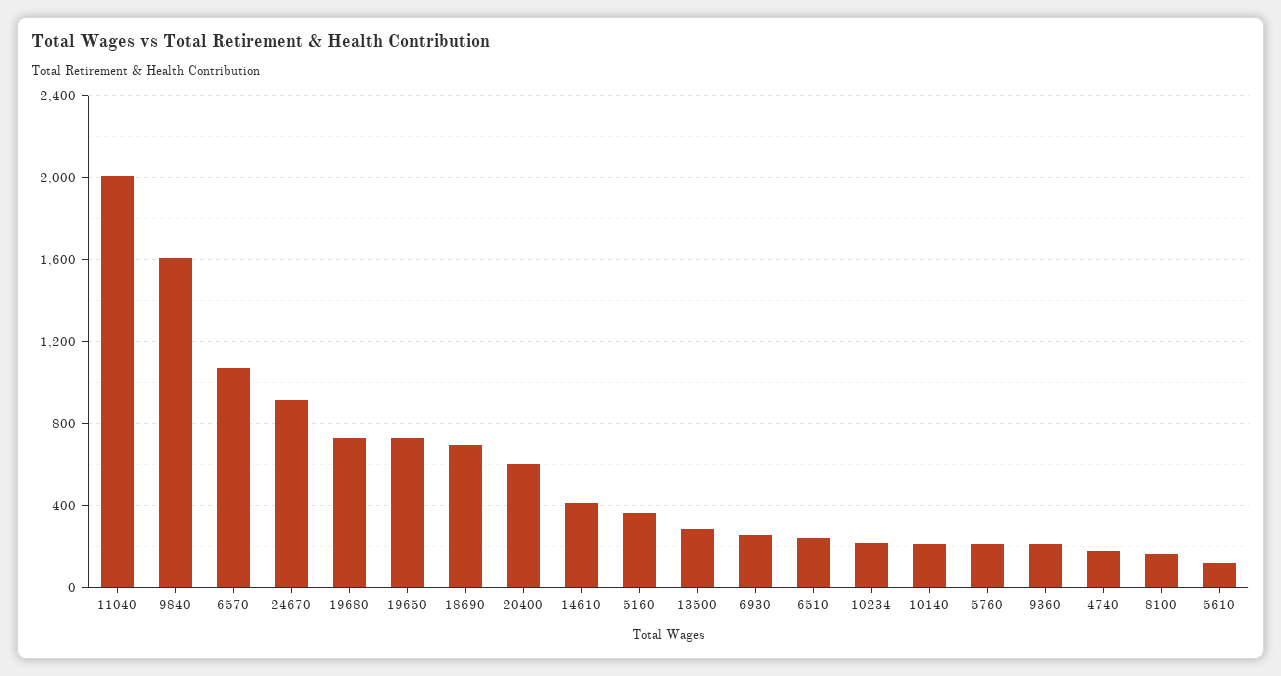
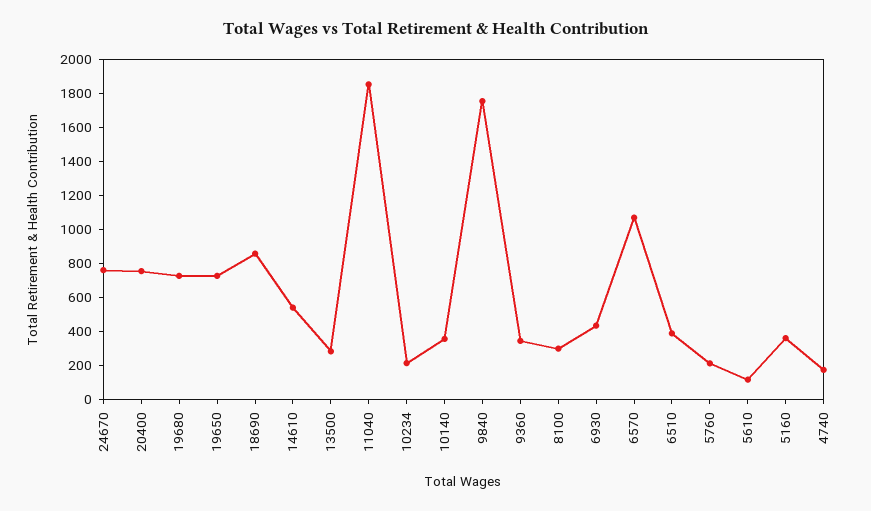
  {
-   "11040": 2000,
+   "11040": 1850,
-   "9840": 1600,
+   "9840": 1750,
    "6570": 1050,
-   "24670": 900,
+   "24670": 750,
    "19680": 750,
    "19650": 750,
-   "18690": 700,
+   "18690": 850,
-   "20400": 600,
+   "20400": 750,
-   "14610": 400,
+   "14610": 550,
    "5160": 350,
    "13500": 300,
-   "6930": 250,
+   "6930": 450,
-   "6510": 250,
+   "6510": 400,
    "10234": 200,
-   "10140": 200,
+   "10140": 350,
    "5760": 200,
-   "9360": 200,
+   "9360": 350,
    "4740": 200,
-   "8100": 150,
+   "8100": 300,
    "5610": 100
  }

